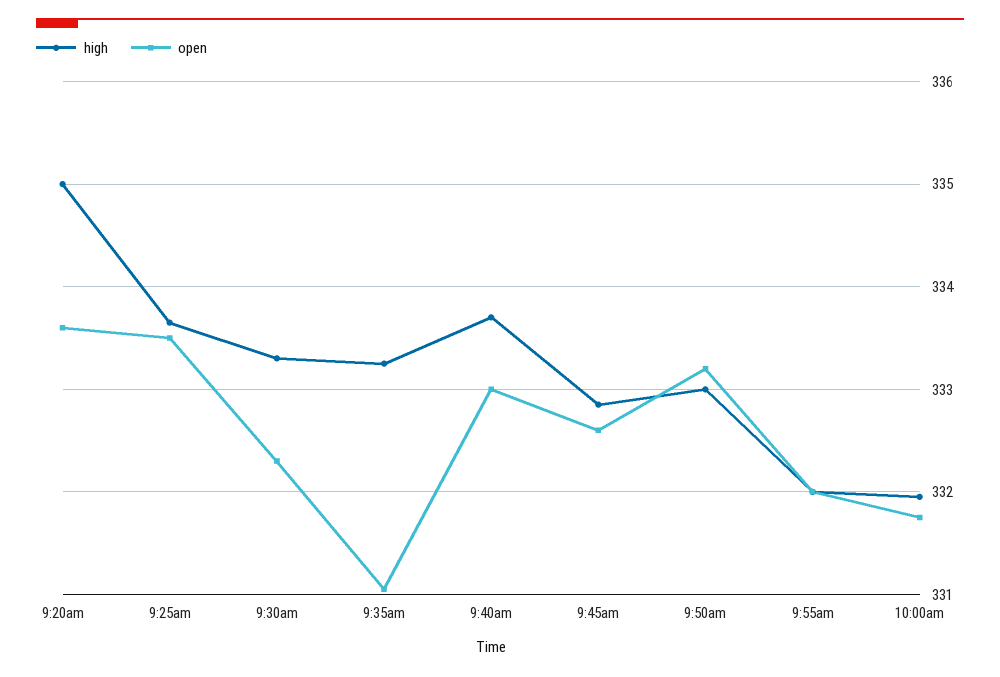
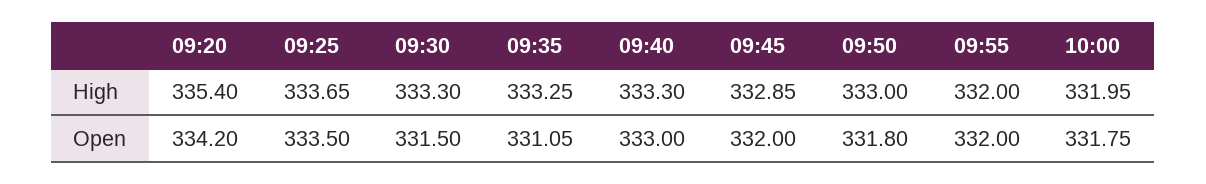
  {
    "high": {
-     "9:20am": 335,
+     "9:20am": 335.4,
      "9:25am": 333.65,
      "9:30am": 333.3,
      "9:35am": 333.25,
-     "9:40am": 333.7,
+     "9:40am": 333.3,
      "9:45am": 332.85,
      "9:50am": 333,
      "9:55am": 332,
      "10:00am": 331.95
    },
    "open": {
-     "9:20am": 333.6,
+     "9:20am": 334.2,
      "9:25am": 333.5,
-     "9:30am": 332.3,
+     "9:30am": 331.5,
      "9:35am": 331.05,
      "9:40am": 333,
-     "9:45am": 332.6,
+     "9:45am": 332,
-     "9:50am": 333.2,
+     "9:50am": 331.8,
      "9:55am": 332,
      "10:00am": 331.75
    }
  }

